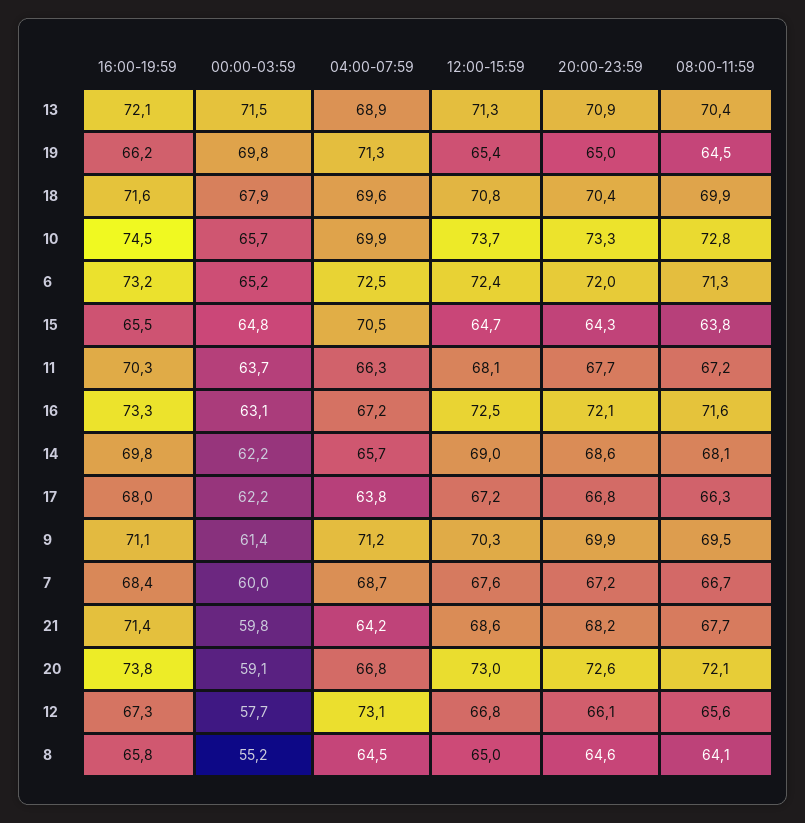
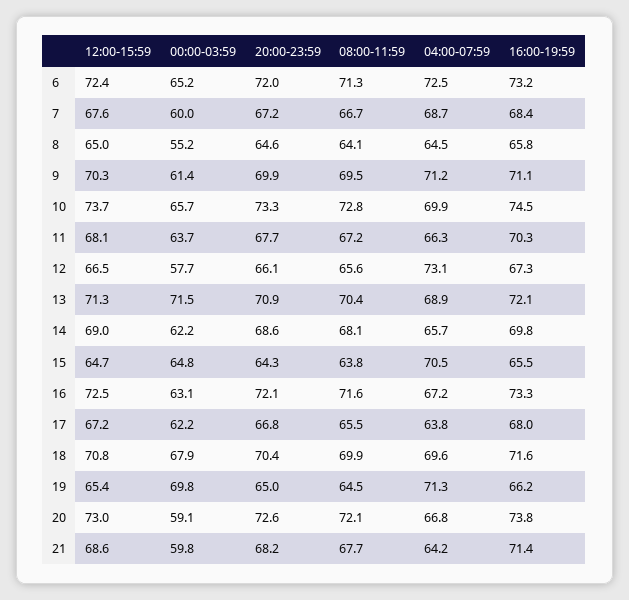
  {
    "16:00-19:59": {
      "13": 72.1,
      "19": 66.2,
      "18": 71.6,
      "10": 74.5,
      "6": 73.2,
      "15": 65.5,
      "11": 70.3,
      "16": 73.3,
      "14": 69.8,
      "17": 68,
      "9": 71.1,
      "7": 68.4,
      "21": 71.4,
      "20": 73.8,
      "12": 67.3,
      "8": 65.8
    },
    "00:00-03:59": {
      "13": 71.5,
      "19": 69.8,
      "18": 67.9,
      "10": 65.7,
      "6": 65.2,
      "15": 64.8,
      "11": 63.7,
      "16": 63.1,
      "14": 62.2,
      "17": 62.2,
      "9": 61.4,
      "7": 60,
      "21": 59.8,
      "20": 59.1,
      "12": 57.7,
      "8": 55.2
    },
    "04:00-07:59": {
      "13": 68.9,
      "19": 71.3,
      "18": 69.6,
      "10": 69.9,
      "6": 72.5,
      "15": 70.5,
      "11": 66.3,
      "16": 67.2,
      "14": 65.7,
      "17": 63.8,
      "9": 71.2,
      "7": 68.7,
      "21": 64.2,
      "20": 66.8,
      "12": 73.1,
      "8": 64.5
    },
    "12:00-15:59": {
      "13": 71.3,
      "19": 65.4,
      "18": 70.8,
      "10": 73.7,
      "6": 72.4,
      "15": 64.7,
      "11": 68.1,
      "16": 72.5,
      "14": 69,
      "17": 67.2,
      "9": 70.3,
      "7": 67.6,
      "21": 68.6,
      "20": 73,
-     "12": 66.8,
+     "12": 66.5,
      "8": 65
    },
    "20:00-23:59": {
      "13": 70.9,
      "19": 65,
      "18": 70.4,
      "10": 73.3,
      "6": 72,
      "15": 64.3,
      "11": 67.7,
      "16": 72.1,
      "14": 68.6,
      "17": 66.8,
      "9": 69.9,
      "7": 67.2,
      "21": 68.2,
      "20": 72.6,
      "12": 66.1,
      "8": 64.6
    },
    "08:00-11:59": {
      "13": 70.4,
      "19": 64.5,
      "18": 69.9,
      "10": 72.8,
      "6": 71.3,
      "15": 63.8,
      "11": 67.2,
      "16": 71.6,
      "14": 68.1,
-     "17": 66.3,
+     "17": 65.5,
      "9": 69.5,
      "7": 66.7,
      "21": 67.7,
      "20": 72.1,
      "12": 65.6,
      "8": 64.1
    }
  }

